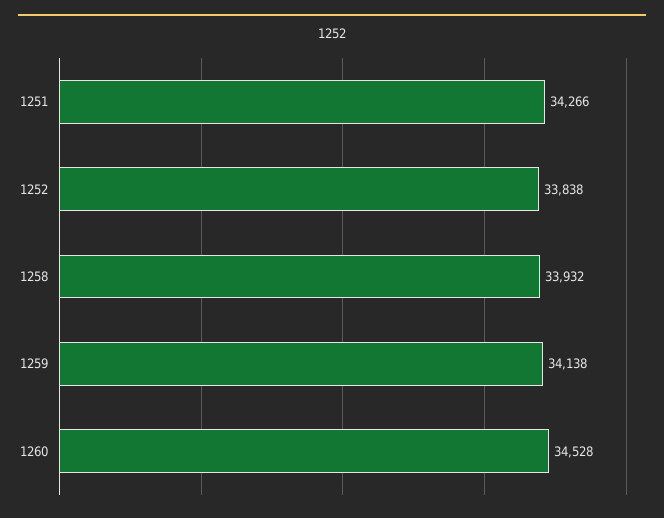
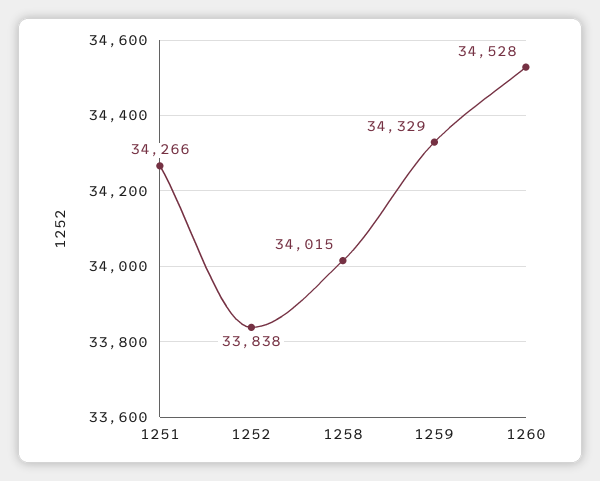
  {
    "1251": 34266,
    "1252": 33838,
-   "1258": 33932,
+   "1258": 34015,
-   "1259": 34138,
+   "1259": 34329,
    "1260": 34528
  }

